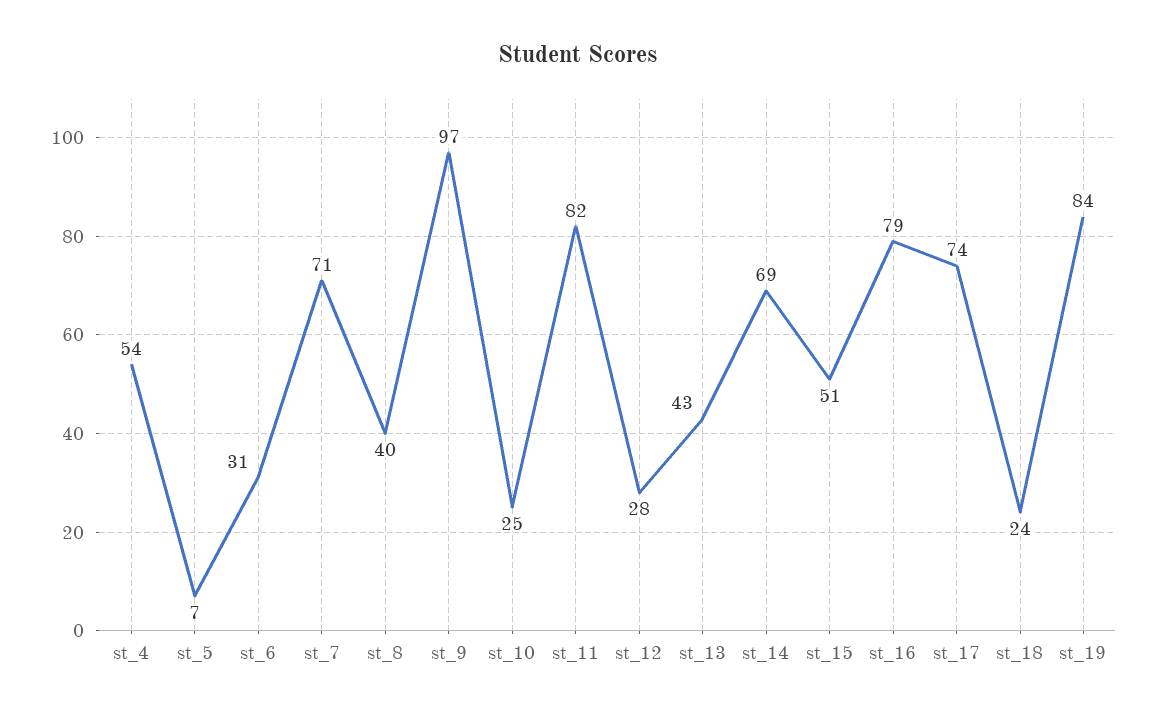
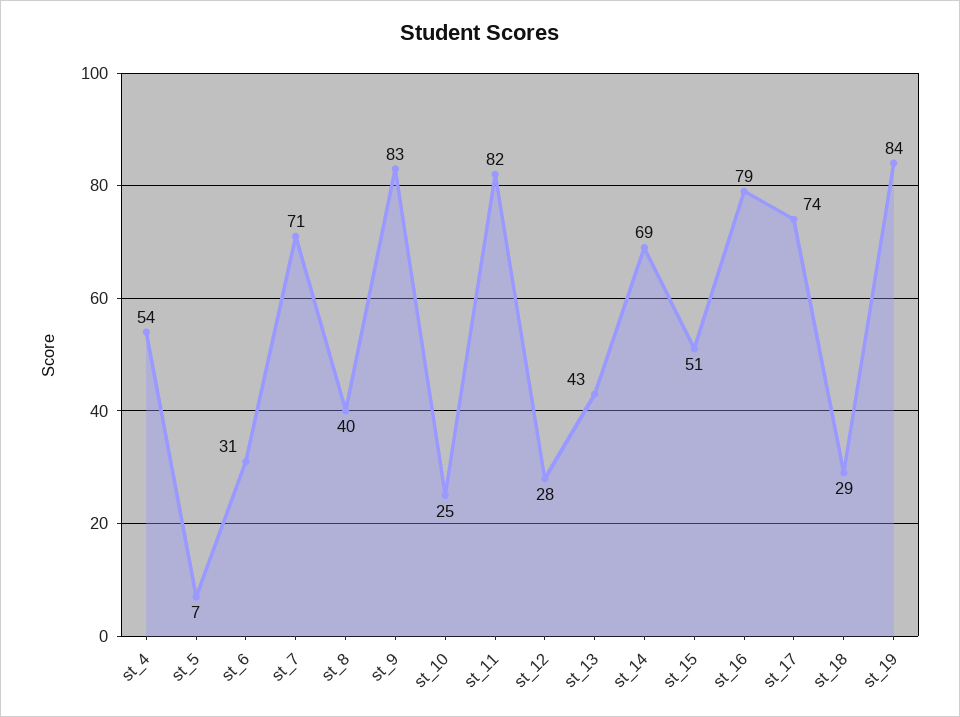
  {
    "st_4": 54,
    "st_5": 7,
    "st_6": 31,
    "st_7": 71,
    "st_8": 40,
-   "st_9": 97,
+   "st_9": 83,
    "st_10": 25,
    "st_11": 82,
    "st_12": 28,
    "st_13": 43,
    "st_14": 69,
    "st_15": 51,
    "st_16": 79,
    "st_17": 74,
-   "st_18": 24,
+   "st_18": 29,
    "st_19": 84
  }

